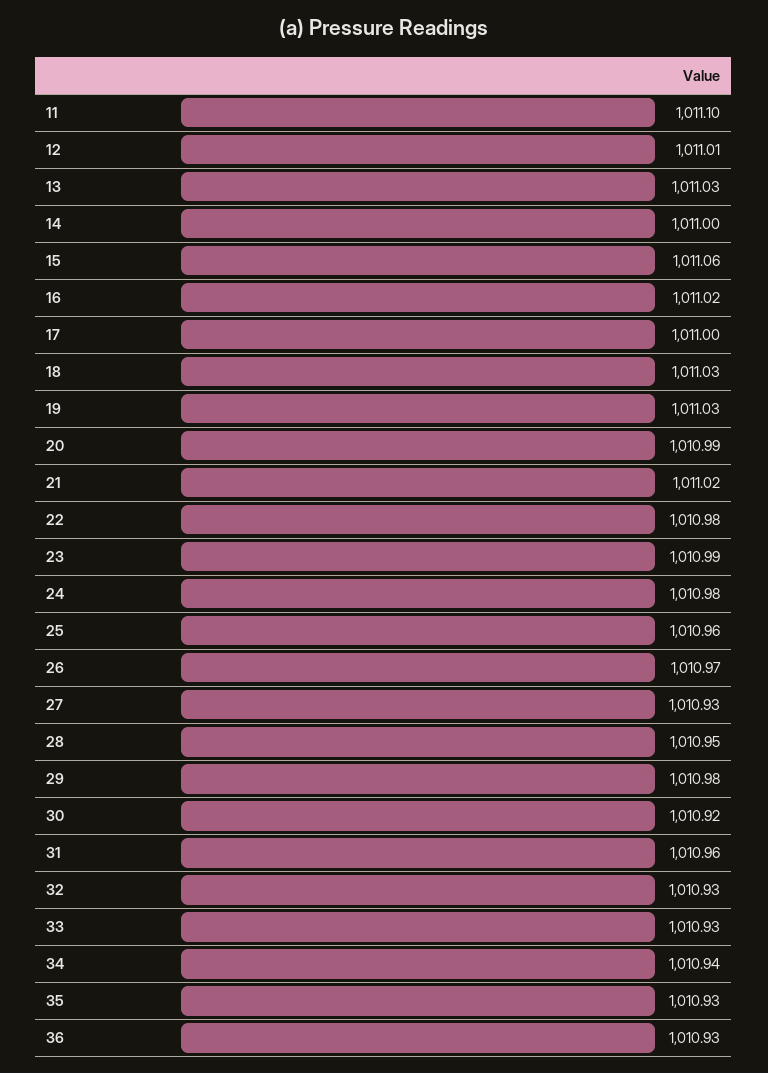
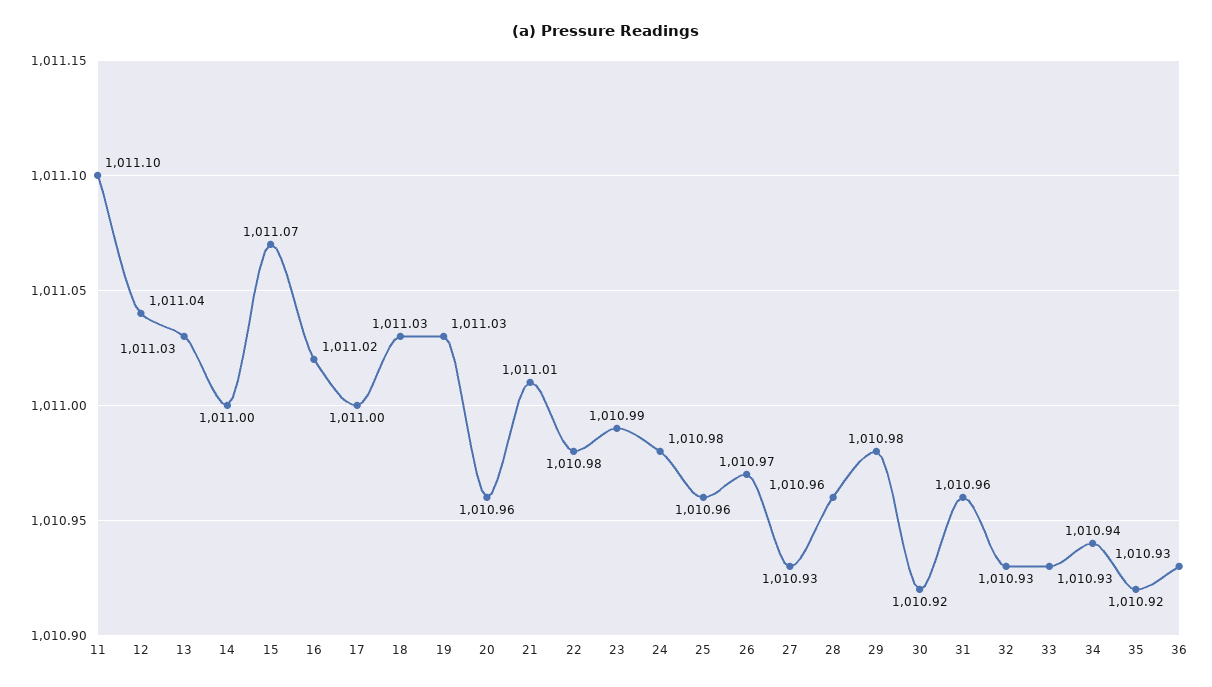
  {
    "11": 1011.1,
-   "12": 1011.01,
+   "12": 1011.04,
    "13": 1011.03,
    "14": 1011,
-   "15": 1011.06,
+   "15": 1011.07,
    "16": 1011.02,
    "17": 1011,
    "18": 1011.03,
    "19": 1011.03,
-   "20": 1010.99,
+   "20": 1010.96,
-   "21": 1011.02,
+   "21": 1011.01,
    "22": 1010.98,
    "23": 1010.99,
    "24": 1010.98,
    "25": 1010.96,
    "26": 1010.97,
    "27": 1010.93,
-   "28": 1010.95,
+   "28": 1010.96,
    "29": 1010.98,
    "30": 1010.92,
    "31": 1010.96,
    "32": 1010.93,
    "33": 1010.93,
    "34": 1010.94,
-   "35": 1010.93,
+   "35": 1010.92,
    "36": 1010.93
  }

